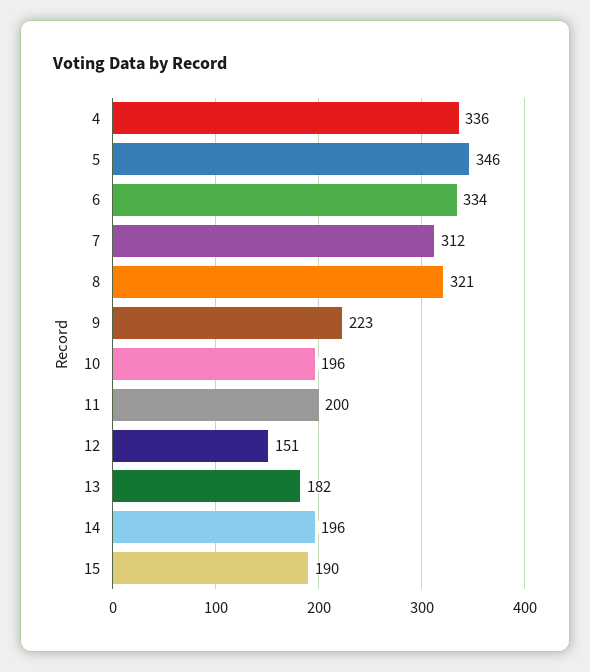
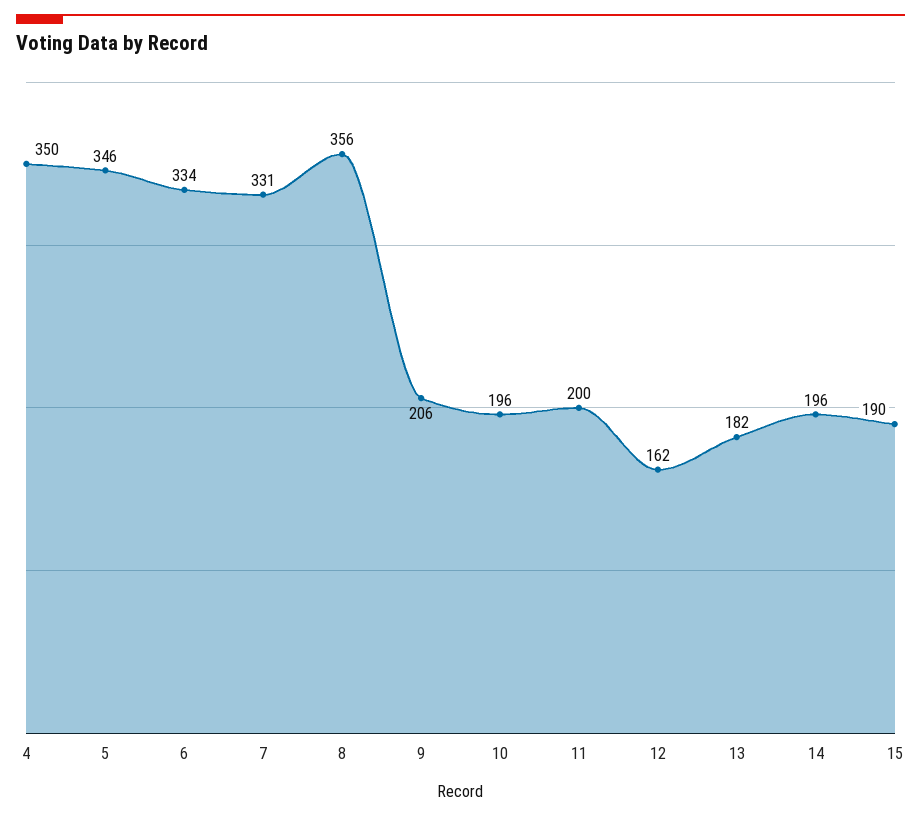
  {
-   "4": 336,
+   "4": 350,
    "5": 346,
    "6": 334,
-   "7": 312,
+   "7": 331,
-   "8": 321,
+   "8": 356,
-   "9": 223,
+   "9": 206,
    "10": 196,
    "11": 200,
-   "12": 151,
+   "12": 162,
    "13": 182,
    "14": 196,
    "15": 190
  }

